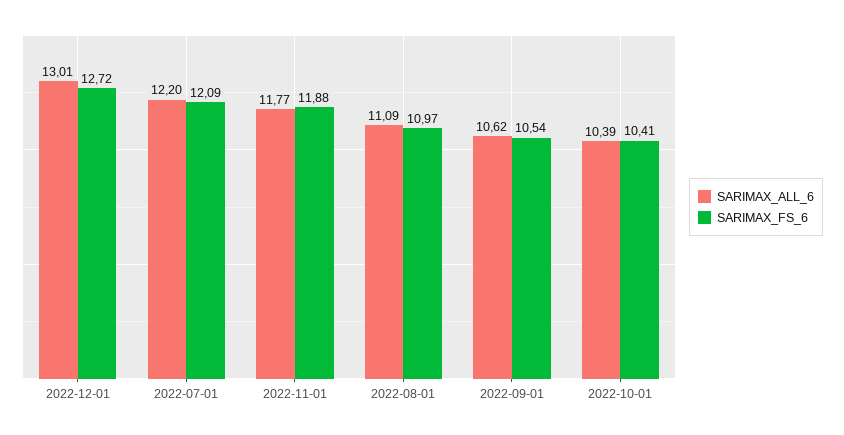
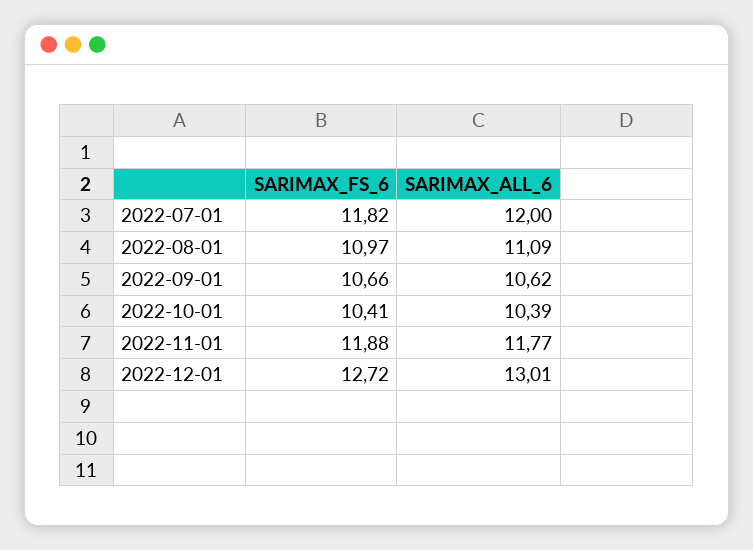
  {
    "SARIMAX_ALL_6": {
      "2022-12-01": 13.01,
-     "2022-07-01": 12.2,
+     "2022-07-01": 12,
      "2022-11-01": 11.77,
      "2022-08-01": 11.09,
      "2022-09-01": 10.62,
      "2022-10-01": 10.39
    },
    "SARIMAX_FS_6": {
      "2022-12-01": 12.72,
-     "2022-07-01": 12.09,
+     "2022-07-01": 11.82,
      "2022-11-01": 11.88,
      "2022-08-01": 10.97,
-     "2022-09-01": 10.54,
+     "2022-09-01": 10.66,
      "2022-10-01": 10.41
    }
  }

